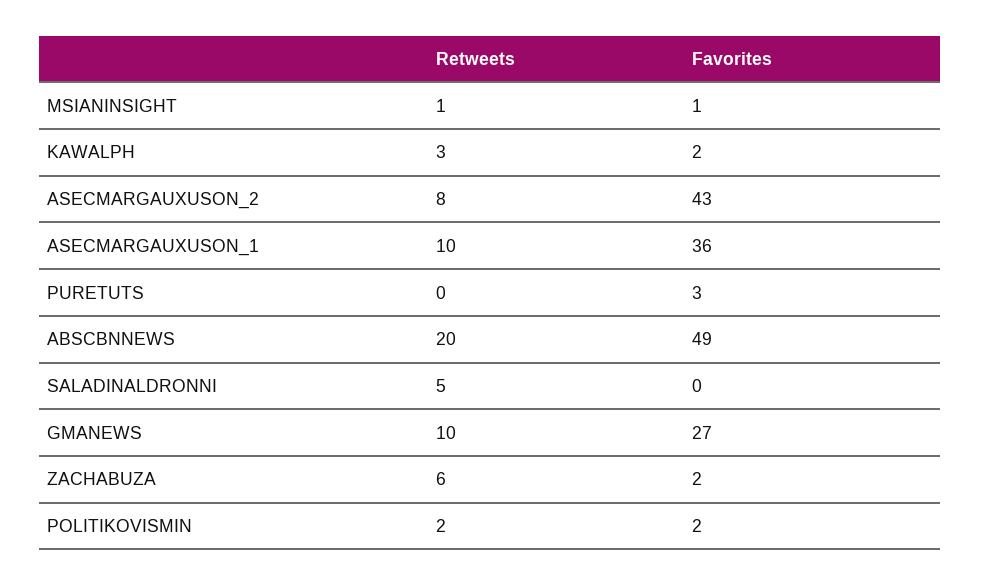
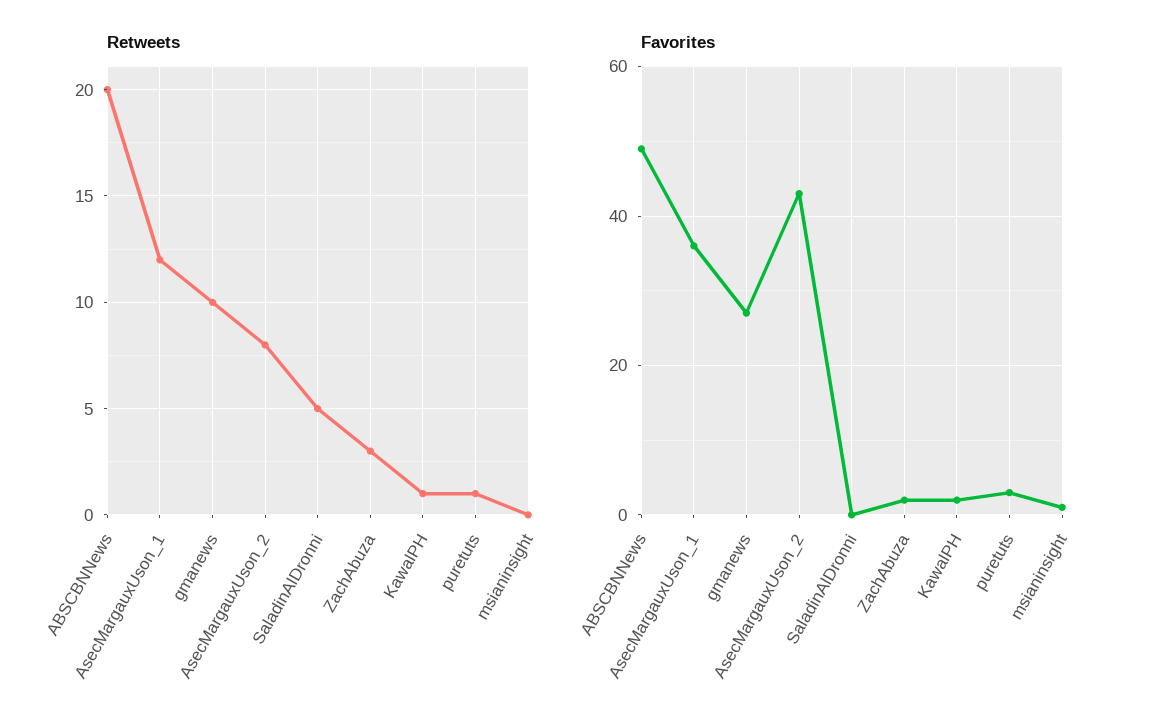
  {
    "Retweets": {
-     "MSIANINSIGHT": 1,
+     "MSIANINSIGHT": 0,
-     "KAWALPH": 3,
+     "KAWALPH": 1,
      "ASECMARGAUXUSON_2": 8,
-     "ASECMARGAUXUSON_1": 10,
+     "ASECMARGAUXUSON_1": 12,
-     "PURETUTS": 0,
+     "PURETUTS": 1,
      "ABSCBNNEWS": 20,
      "SALADINALDRONNI": 5,
      "GMANEWS": 10,
-     "ZACHABUZA": 6,
+     "ZACHABUZA": 3
-     "POLITIKOVISMIN": 2
    },
    "Favorites": {
      "MSIANINSIGHT": 1,
      "KAWALPH": 2,
      "ASECMARGAUXUSON_2": 43,
      "ASECMARGAUXUSON_1": 36,
      "PURETUTS": 3,
      "ABSCBNNEWS": 49,
      "SALADINALDRONNI": 0,
      "GMANEWS": 27,
-     "ZACHABUZA": 2,
+     "ZACHABUZA": 2
-     "POLITIKOVISMIN": 2
    }
  }

